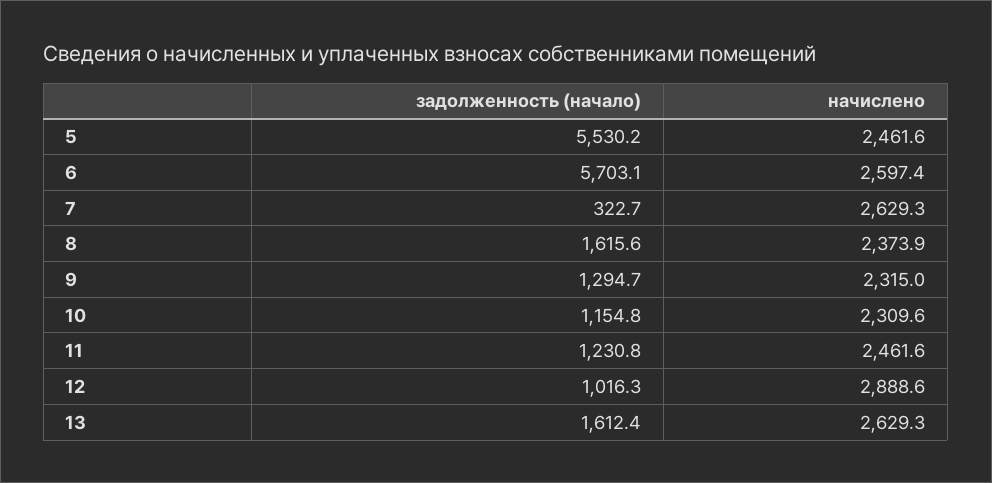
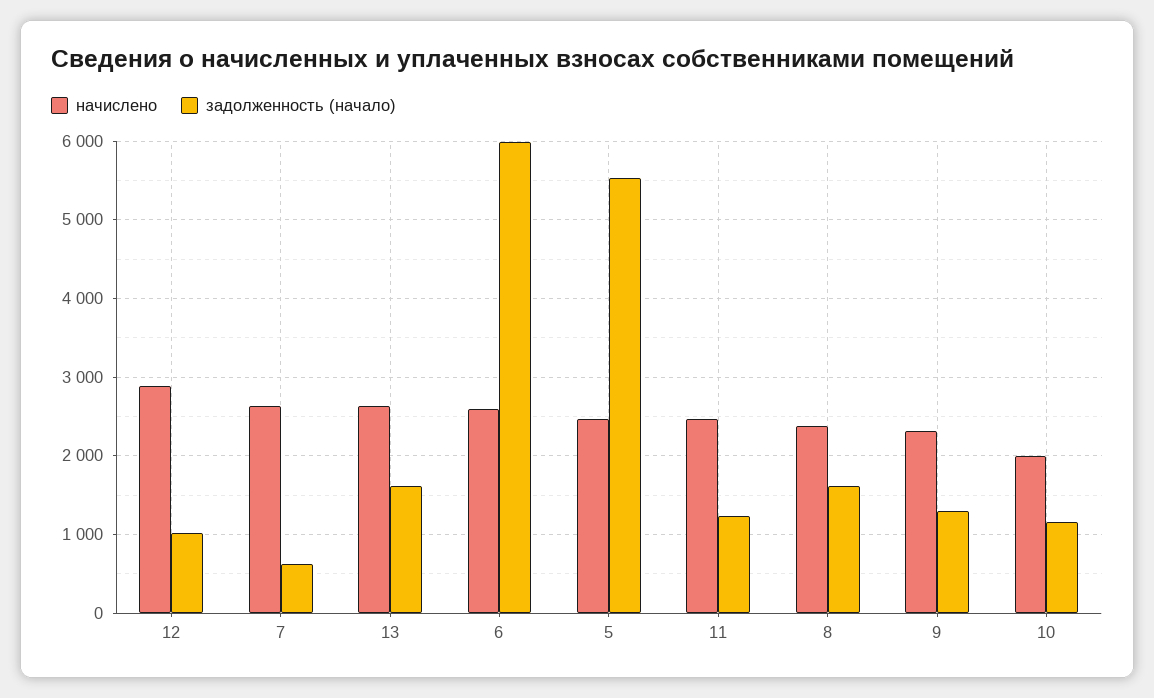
  {
    "задолженность (начало)": {
      "5": 5530.2,
-     "6": 5703.1,
+     "6": 6000,
-     "7": 322.7,
+     "7": 600,
      "8": 1615.6,
      "9": 1294.7,
      "10": 1154.8,
      "11": 1230.8,
      "12": 1016.3,
      "13": 1612.4
    },
    "начислено": {
      "5": 2461.6,
      "6": 2597.4,
      "7": 2629.3,
      "8": 2373.9,
      "9": 2315,
-     "10": 2309.6,
+     "10": 2000,
      "11": 2461.6,
      "12": 2888.6,
      "13": 2629.3
    }
  }

